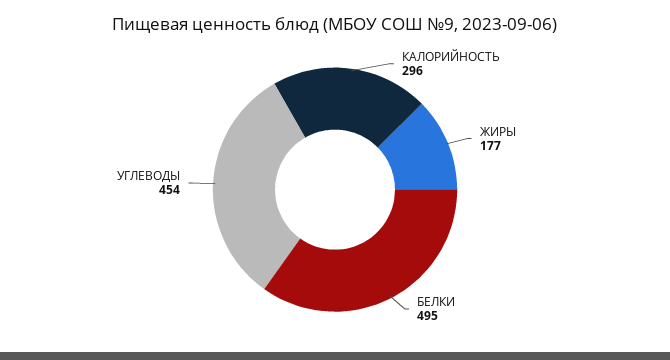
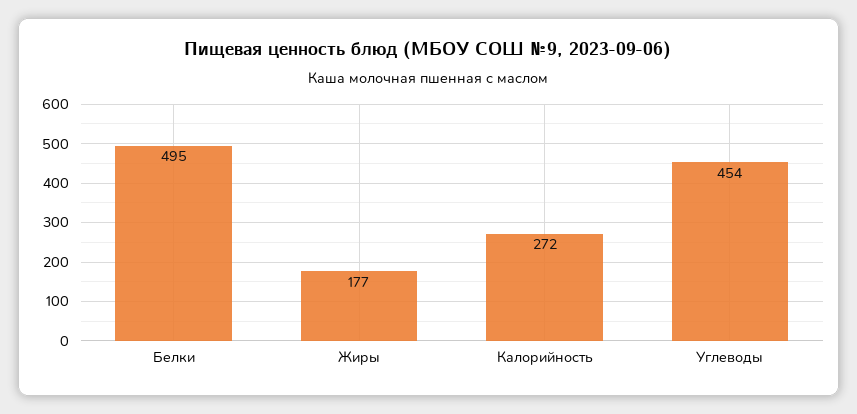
  {
-   "КАЛОРИЙНОСТЬ": 296,
+   "КАЛОРИЙНОСТЬ": 272,
    "ЖИРЫ": 177,
    "БЕЛКИ": 495,
    "УГЛЕВОДЫ": 454
  }

